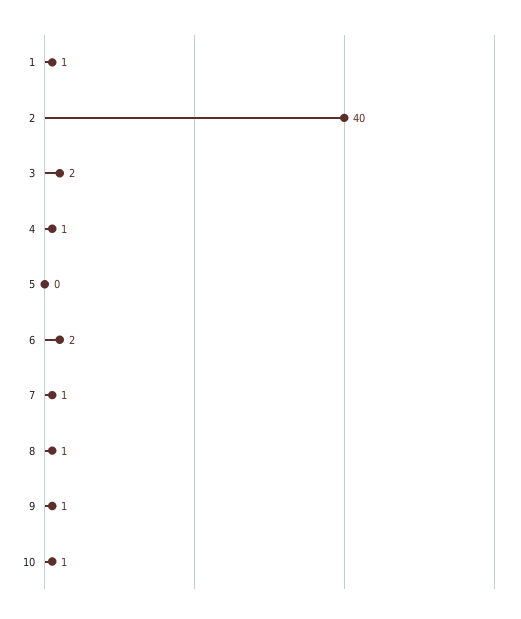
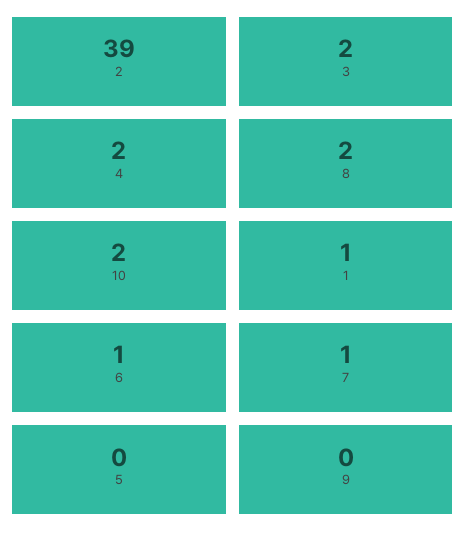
  {
    "1": 1,
-   "2": 40,
+   "2": 39,
    "3": 2,
-   "4": 1,
+   "4": 2,
    "5": 0,
-   "6": 2,
+   "6": 1,
    "7": 1,
-   "8": 1,
+   "8": 2,
-   "9": 1,
+   "9": 0,
-   "10": 1
+   "10": 2
  }

